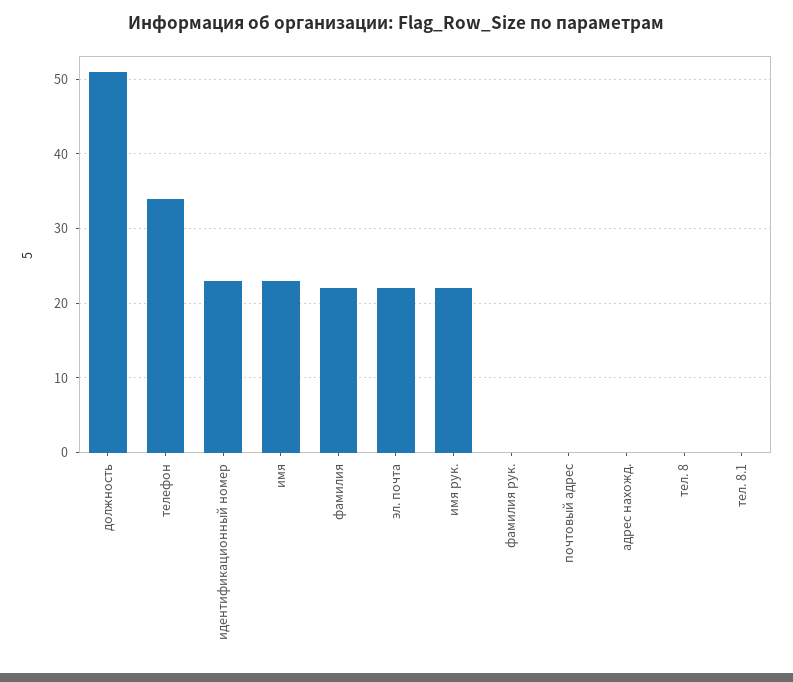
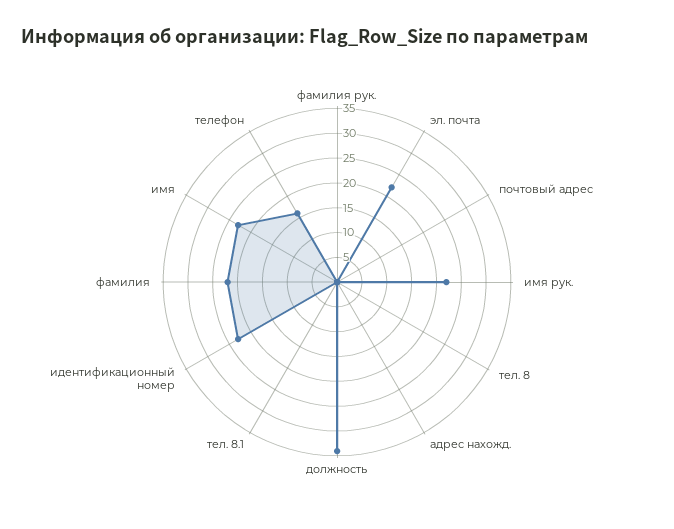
  {
-   "должность": 51,
+   "должность": 35,
-   "телефон": 34,
+   "телефон": 15,
    "идентификационный номер": 23,
    "имя": 23,
    "фамилия": 22,
    "эл. почта": 22,
    "имя рук.": 22,
    "фамилия рук.": 0,
    "почтовый адрес": 0,
    "адрес нахожд.": 0,
    "тел. 8": 0,
    "тел. 8.1": 0
  }

